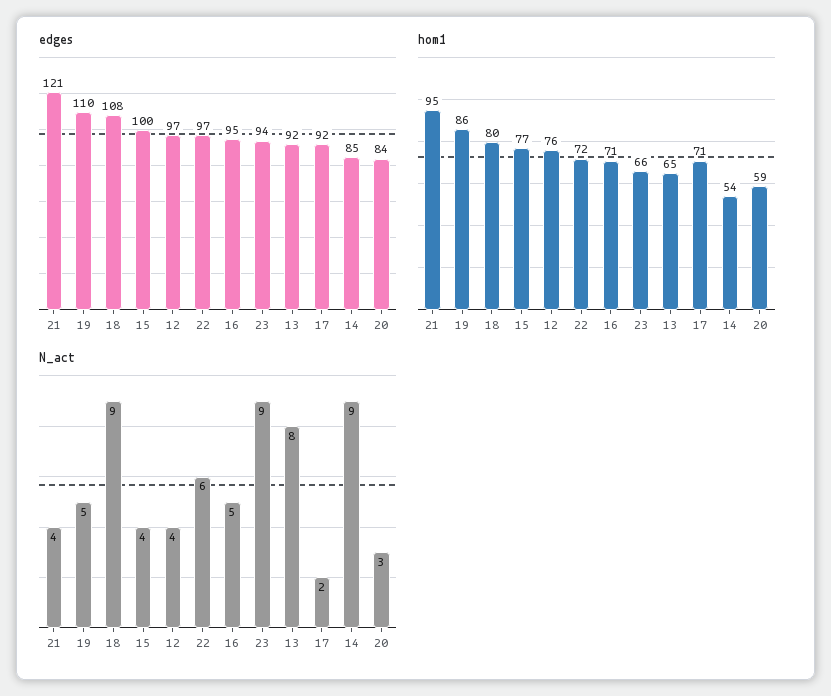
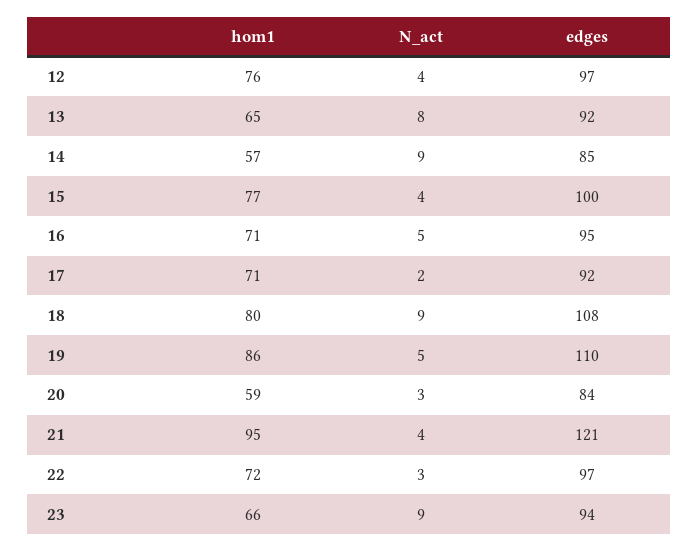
  {
    "edges": {
      "21": 121,
      "19": 110,
      "18": 108,
      "15": 100,
      "12": 97,
      "22": 97,
      "16": 95,
      "23": 94,
      "13": 92,
      "17": 92,
      "14": 85,
      "20": 84
    },
    "hom1": {
      "21": 95,
      "19": 86,
      "18": 80,
      "15": 77,
      "12": 76,
      "22": 72,
      "16": 71,
      "23": 66,
      "13": 65,
      "17": 71,
-     "14": 54,
+     "14": 57,
      "20": 59
    },
    "N_act": {
      "21": 4,
      "19": 5,
      "18": 9,
      "15": 4,
      "12": 4,
-     "22": 6,
+     "22": 3,
      "16": 5,
      "23": 9,
      "13": 8,
      "17": 2,
      "14": 9,
      "20": 3
    }
  }

